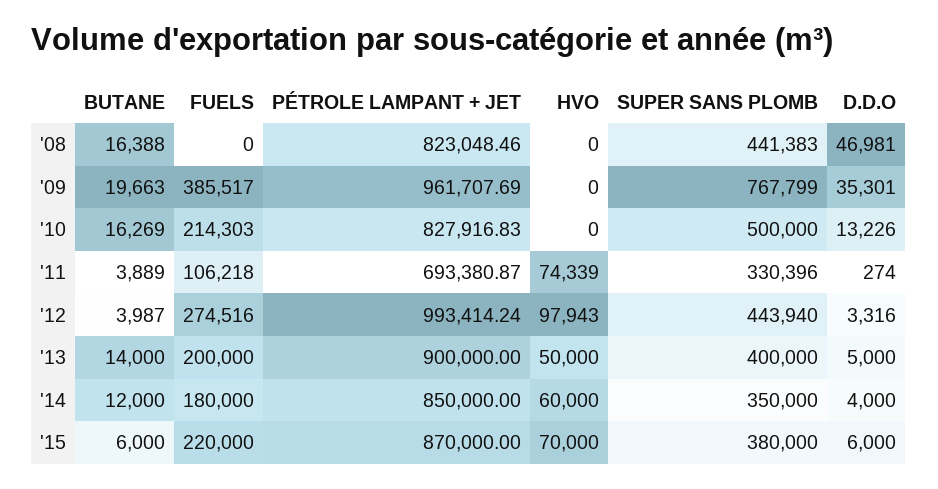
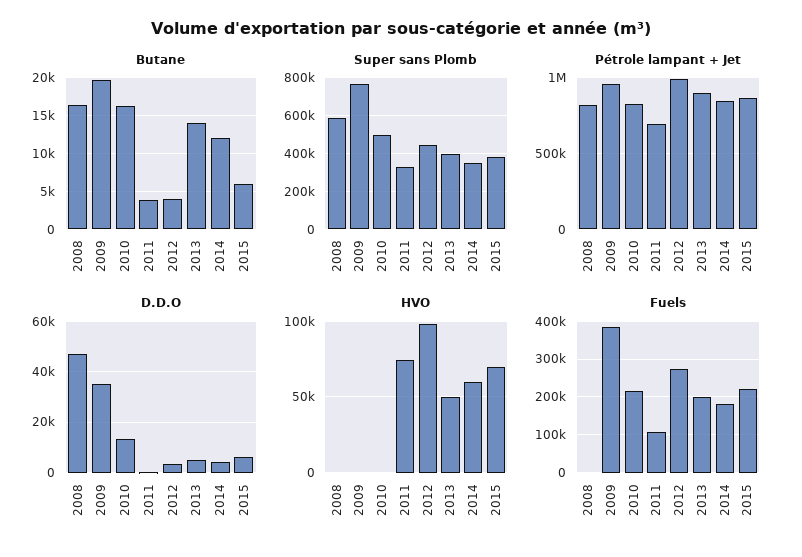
  {
    "BUTANE": {
      "'08": 16388,
      "'09": 19663,
      "'10": 16269,
      "'11": 3889,
      "'12": 3987,
      "'13": 14000,
      "'14": 12000,
      "'15": 6000
    },
    "FUELS": {
      "'08": 0,
      "'09": 385517,
      "'10": 214303,
      "'11": 106218,
      "'12": 274516,
      "'13": 200000,
      "'14": 180000,
      "'15": 220000
    },
    "PÉTROLE LAMPANT + JET": {
      "'08": 823048.46,
      "'09": 961707.69,
      "'10": 827916.83,
      "'11": 693380.87,
      "'12": 993414.24,
      "'13": 900000,
      "'14": 850000,
      "'15": 870000
    },
    "HVO": {
      "'08": 0,
      "'09": 0,
      "'10": 0,
      "'11": 74339,
      "'12": 97943,
      "'13": 50000,
      "'14": 60000,
      "'15": 70000
    },
    "SUPER SANS PLOMB": {
-     "'08": 441383,
+     "'08": 600000,
      "'09": 767799,
      "'10": 500000,
      "'11": 330396,
      "'12": 443940,
      "'13": 400000,
      "'14": 350000,
      "'15": 380000
    },
    "D.D.O": {
      "'08": 46981,
      "'09": 35301,
      "'10": 13226,
      "'11": 274,
      "'12": 3316,
      "'13": 5000,
      "'14": 4000,
      "'15": 6000
    }
  }

